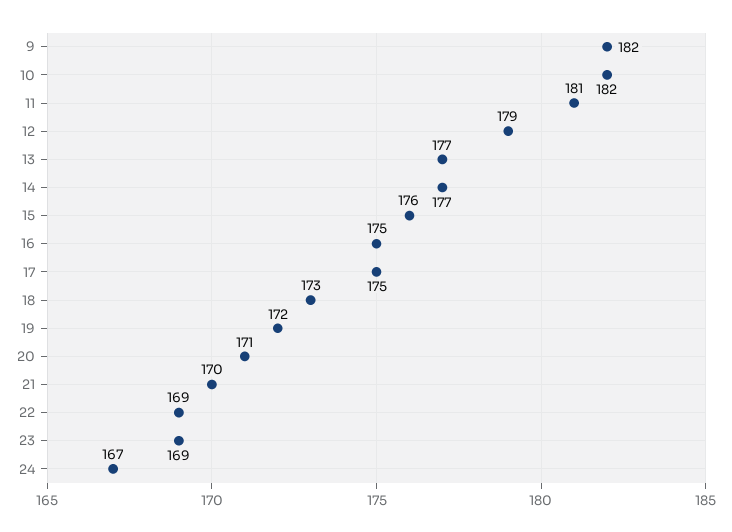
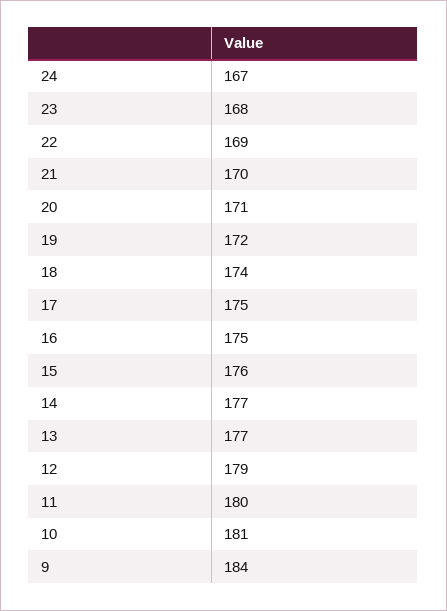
  {
-   "9": 182,
+   "9": 184,
-   "10": 182,
+   "10": 181,
-   "11": 181,
+   "11": 180,
    "12": 179,
    "13": 177,
    "14": 177,
    "15": 176,
    "16": 175,
    "17": 175,
-   "18": 173,
+   "18": 174,
    "19": 172,
    "20": 171,
    "21": 170,
    "22": 169,
-   "23": 169,
+   "23": 168,
    "24": 167
  }

